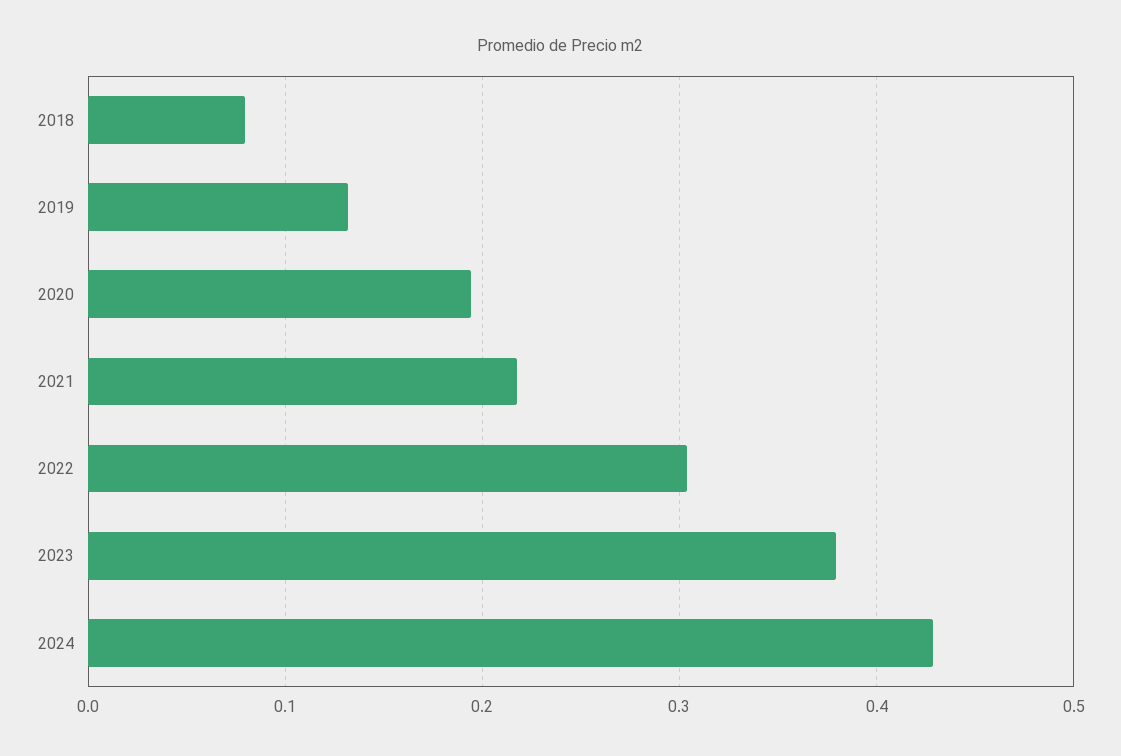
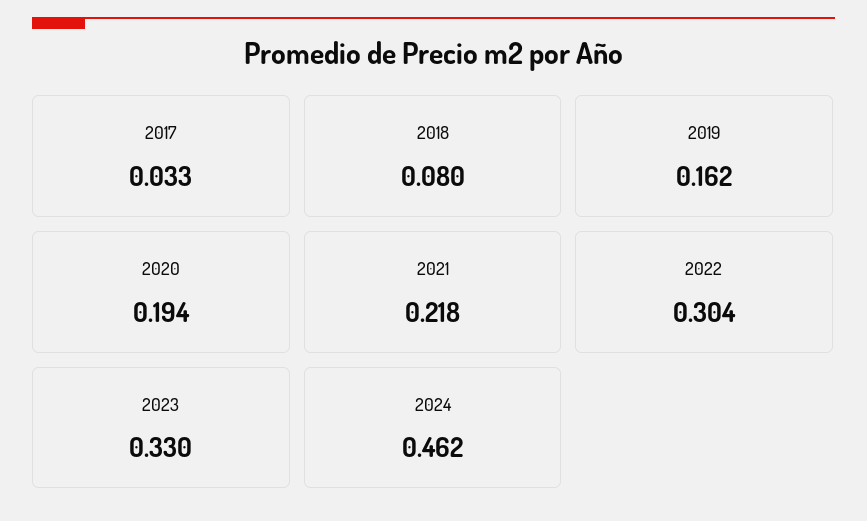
  {
    "2018": 0.08,
-   "2019": 0.13,
+   "2019": 0.162,
    "2020": 0.194,
    "2021": 0.218,
    "2022": 0.304,
-   "2023": 0.38,
+   "2023": 0.33,
-   "2024": 0.43
+   "2024": 0.462,
+   "2017": 0.033
  }

